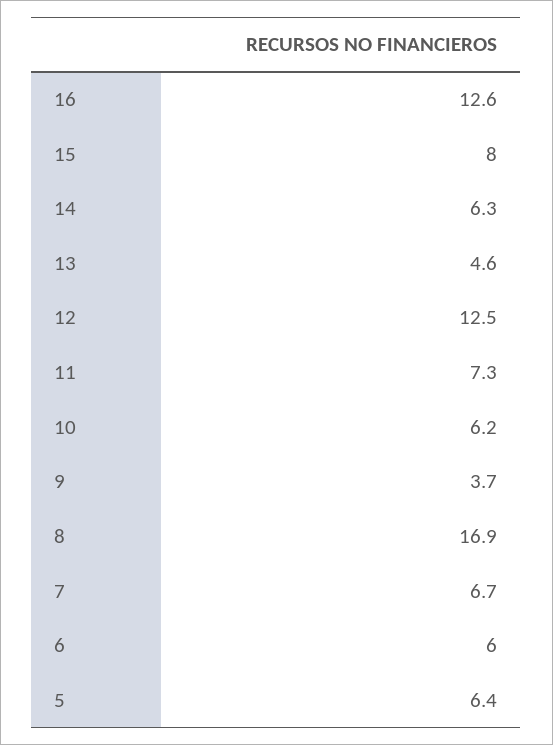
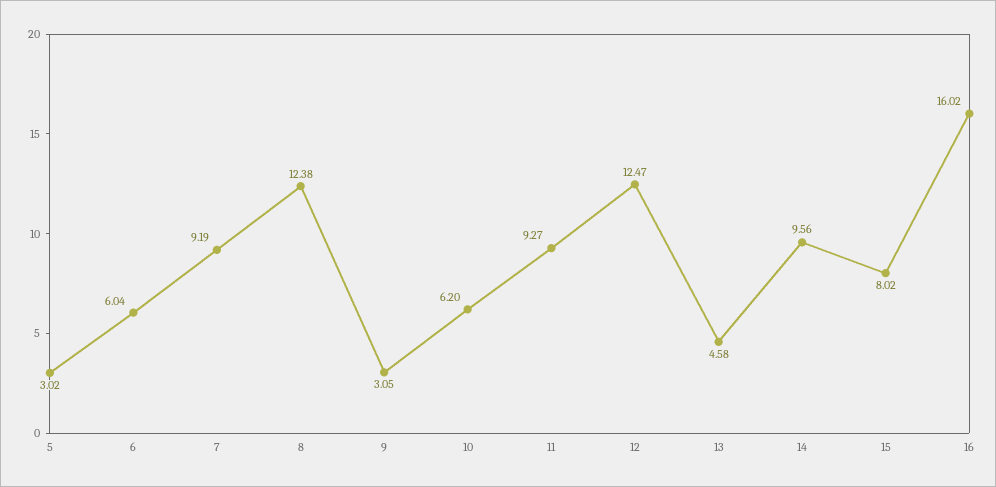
  {
-   "16": 12.6,
+   "16": 16.02,
    "15": 8.02,
-   "14": 6.3,
+   "14": 9.56,
    "13": 4.58,
    "12": 12.47,
-   "11": 7.3,
+   "11": 9.27,
    "10": 6.2,
-   "9": 3.7,
+   "9": 3.05,
-   "8": 16.9,
+   "8": 12.38,
-   "7": 6.7,
+   "7": 9.19,
    "6": 6.04,
-   "5": 6.4
+   "5": 3.02
  }

